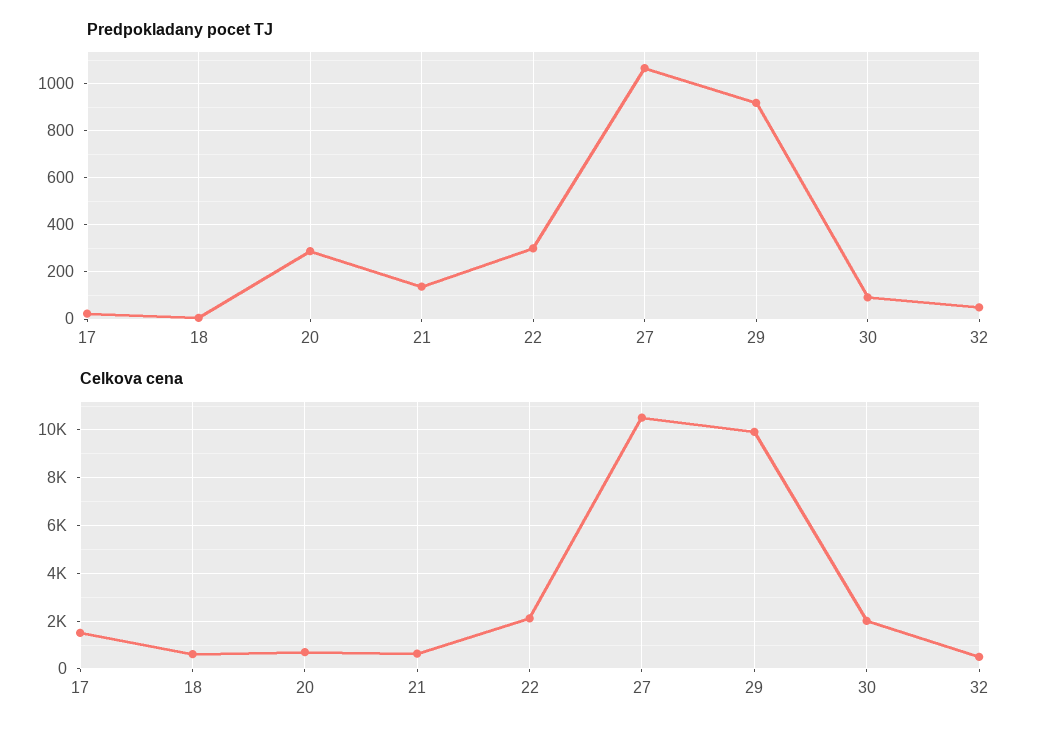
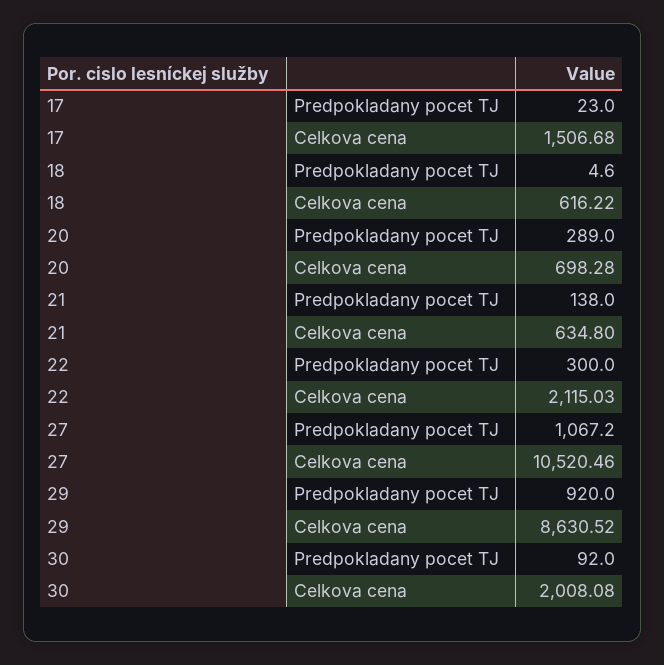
  {
    "Predpokladany pocet TJ": {
      "17": 23,
      "18": 4.6,
      "20": 289,
      "21": 138,
      "22": 300,
      "27": 1067.2,
      "29": 920,
-     "30": 92,
+     "30": 92
-     "32": 50
    },
    "Celkova cena": {
      "17": 1506.68,
      "18": 616.22,
      "20": 698.28,
      "21": 634.8,
      "22": 2115.03,
      "27": 10520.46,
-     "29": 10000,
+     "29": 8630.52,
-     "30": 2008.08,
+     "30": 2008.08
-     "32": 500
    }
  }

